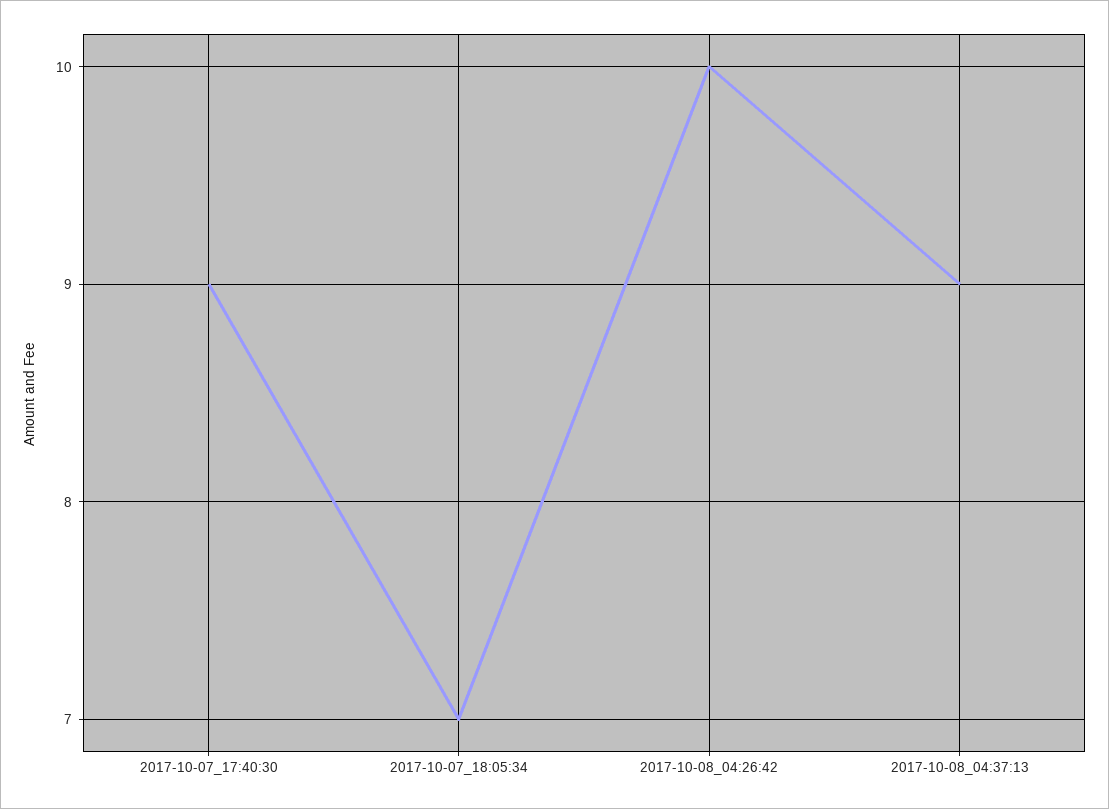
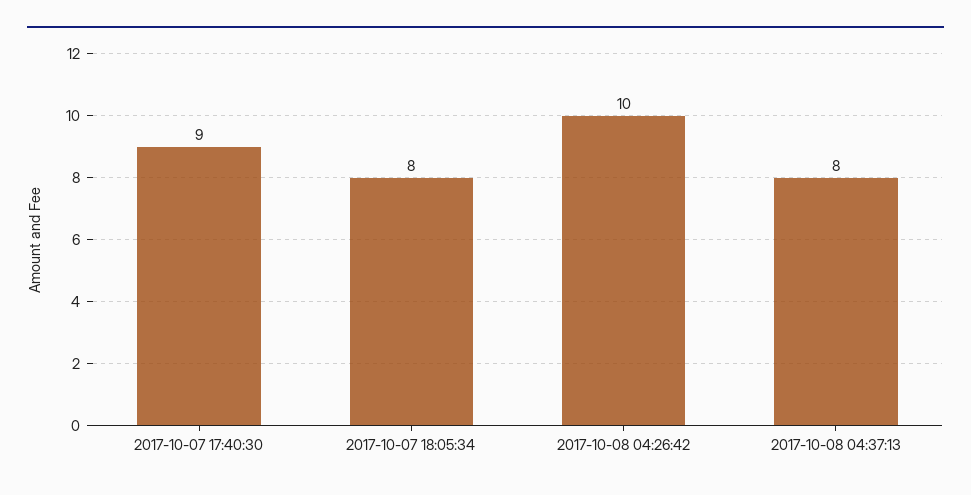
  {
    "2017-10-07_17:40:30": 9,
-   "2017-10-07_18:05:34": 7,
+   "2017-10-07_18:05:34": 8,
    "2017-10-08_04:26:42": 10,
-   "2017-10-08_04:37:13": 9
+   "2017-10-08_04:37:13": 8
  }

